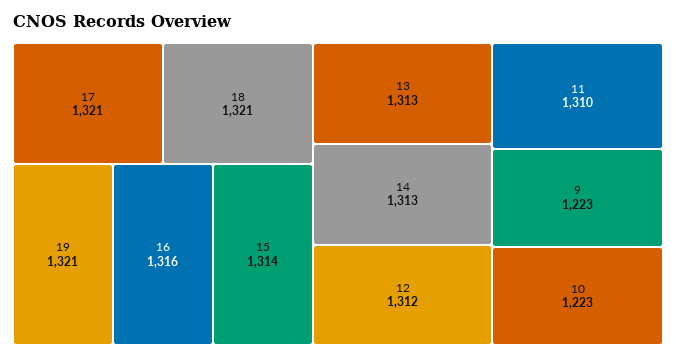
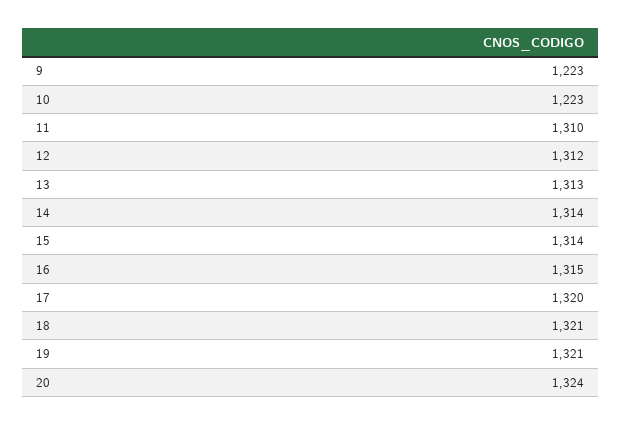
  {
-   "17": 1321,
+   "17": 1320,
    "18": 1321,
    "19": 1321,
-   "16": 1316,
+   "16": 1315,
    "15": 1314,
    "13": 1313,
-   "14": 1313,
+   "14": 1314,
    "12": 1312,
    "11": 1310,
    "9": 1223,
-   "10": 1223
+   "10": 1223,
+   "20": 1324
  }

